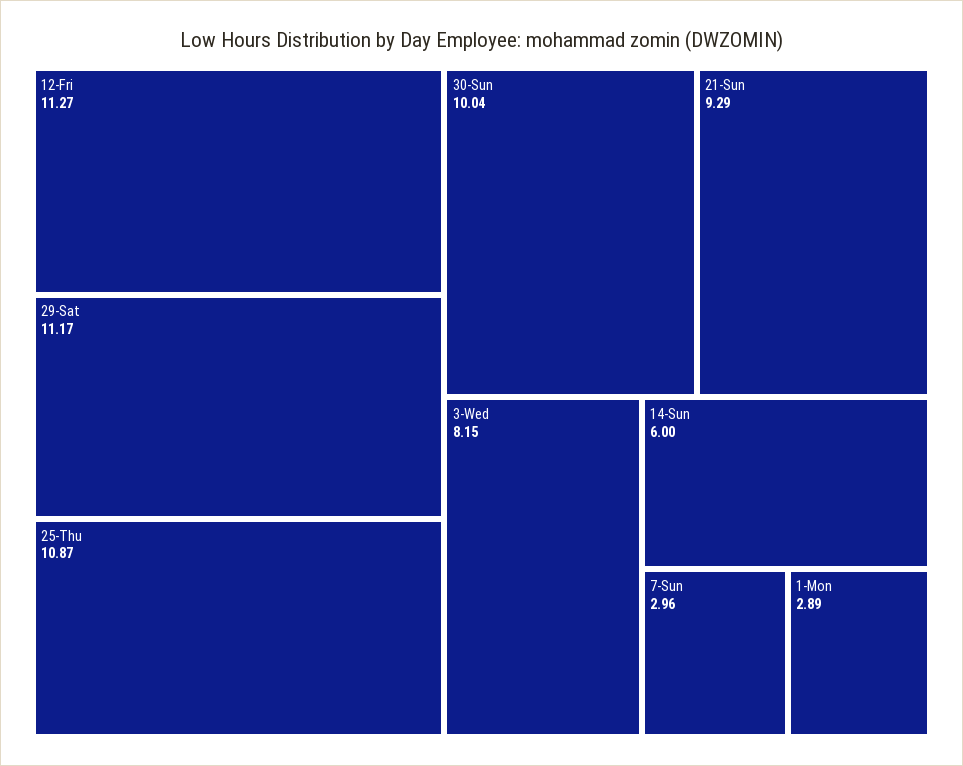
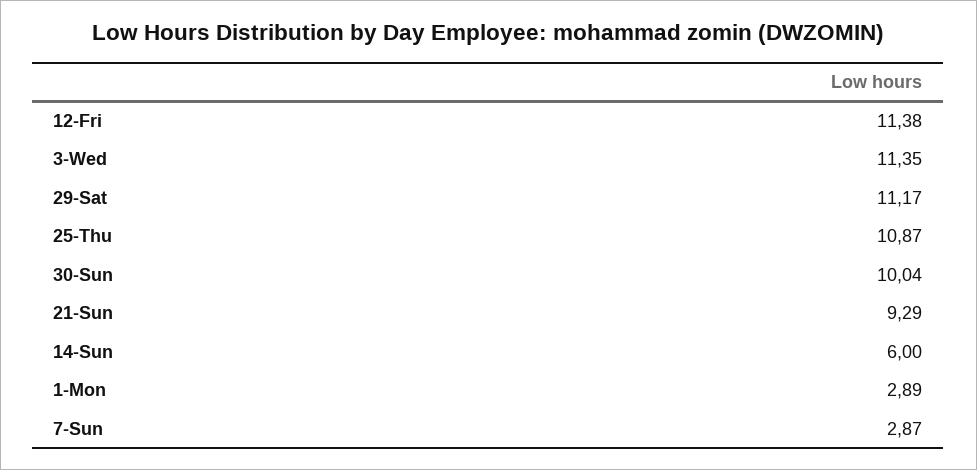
  {
-   "12-Fri": 11.27,
+   "12-Fri": 11.38,
    "29-Sat": 11.17,
    "25-Thu": 10.87,
    "30-Sun": 10.04,
    "21-Sun": 9.29,
-   "3-Wed": 8.15,
+   "3-Wed": 11.35,
    "14-Sun": 6,
-   "7-Sun": 2.96,
+   "7-Sun": 2.87,
    "1-Mon": 2.89
  }

